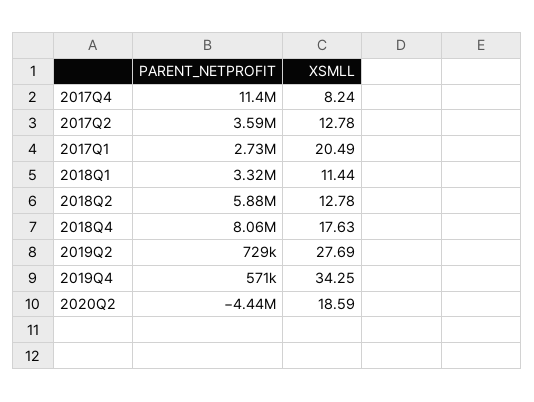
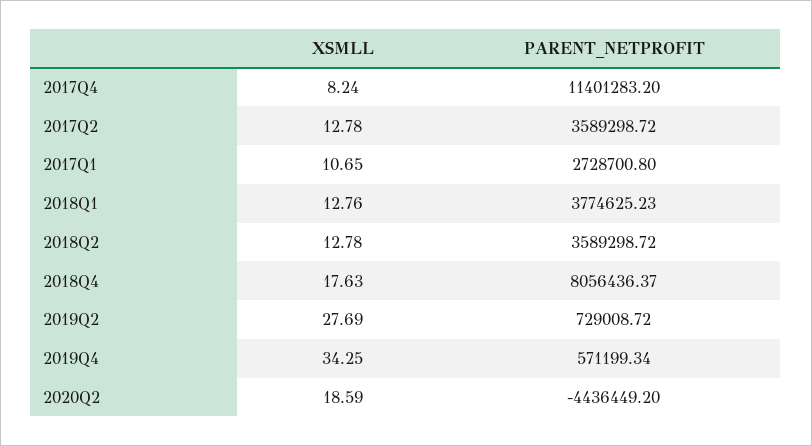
  {
    "PARENT_NETPROFIT": {
      "2017Q4": 11401283.2,
      "2017Q2": 3589298.72,
      "2017Q1": 2728700.8,
-     "2018Q1": 3320000,
+     "2018Q1": 3774625.23,
-     "2018Q2": 5880000,
+     "2018Q2": 3589298.72,
      "2018Q4": 8056436.37,
      "2019Q2": 729008.72,
      "2019Q4": 571199.34,
      "2020Q2": -4436449.2
    },
    "XSMLL": {
      "2017Q4": 8.24,
      "2017Q2": 12.78,
-     "2017Q1": 20.49,
+     "2017Q1": 10.65,
-     "2018Q1": 11.44,
+     "2018Q1": 12.76,
      "2018Q2": 12.78,
      "2018Q4": 17.63,
      "2019Q2": 27.69,
      "2019Q4": 34.25,
      "2020Q2": 18.59
    }
  }

